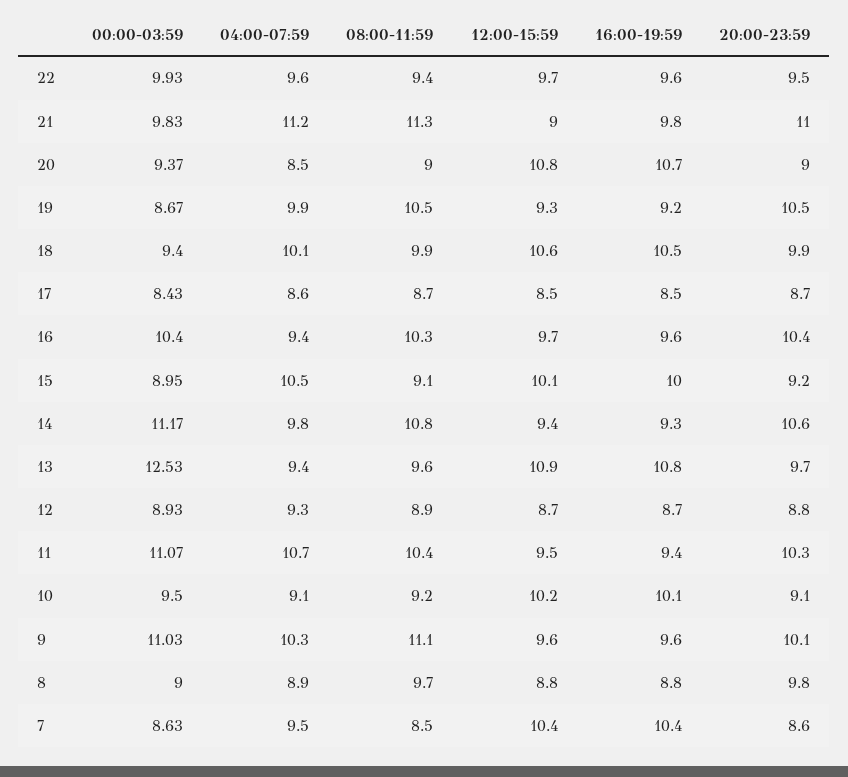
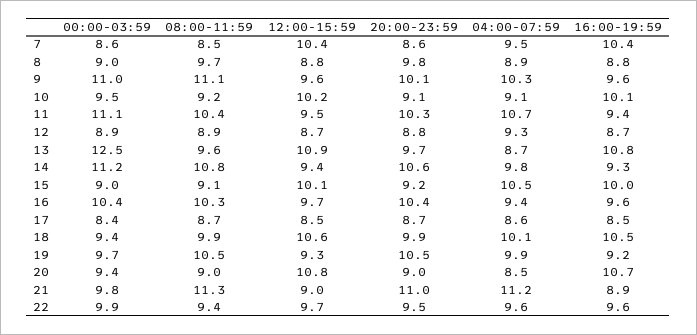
  {
    "00:00-03:59": {
      "22": 9.93,
      "21": 9.83,
      "20": 9.37,
-     "19": 8.67,
+     "19": 9.7,
      "18": 9.4,
      "17": 8.43,
      "16": 10.4,
      "15": 8.95,
      "14": 11.17,
      "13": 12.53,
      "12": 8.93,
      "11": 11.07,
      "10": 9.5,
      "9": 11.03,
      "8": 9,
      "7": 8.63
    },
    "04:00-07:59": {
      "22": 9.6,
      "21": 11.2,
      "20": 8.5,
      "19": 9.9,
      "18": 10.1,
      "17": 8.6,
      "16": 9.4,
      "15": 10.5,
      "14": 9.8,
-     "13": 9.4,
+     "13": 8.7,
      "12": 9.3,
      "11": 10.7,
      "10": 9.1,
      "9": 10.3,
      "8": 8.9,
      "7": 9.5
    },
    "08:00-11:59": {
      "22": 9.4,
      "21": 11.3,
      "20": 9,
      "19": 10.5,
      "18": 9.9,
      "17": 8.7,
      "16": 10.3,
      "15": 9.1,
      "14": 10.8,
      "13": 9.6,
      "12": 8.9,
      "11": 10.4,
      "10": 9.2,
      "9": 11.1,
      "8": 9.7,
      "7": 8.5
    },
    "12:00-15:59": {
      "22": 9.7,
      "21": 9,
      "20": 10.8,
      "19": 9.3,
      "18": 10.6,
      "17": 8.5,
      "16": 9.7,
      "15": 10.1,
      "14": 9.4,
      "13": 10.9,
      "12": 8.7,
      "11": 9.5,
      "10": 10.2,
      "9": 9.6,
      "8": 8.8,
      "7": 10.4
    },
    "16:00-19:59": {
      "22": 9.6,
-     "21": 9.8,
+     "21": 8.9,
      "20": 10.7,
      "19": 9.2,
      "18": 10.5,
      "17": 8.5,
      "16": 9.6,
      "15": 10,
      "14": 9.3,
      "13": 10.8,
      "12": 8.7,
      "11": 9.4,
      "10": 10.1,
      "9": 9.6,
      "8": 8.8,
      "7": 10.4
    },
    "20:00-23:59": {
      "22": 9.5,
      "21": 11,
      "20": 9,
      "19": 10.5,
      "18": 9.9,
      "17": 8.7,
      "16": 10.4,
      "15": 9.2,
      "14": 10.6,
      "13": 9.7,
      "12": 8.8,
      "11": 10.3,
      "10": 9.1,
      "9": 10.1,
      "8": 9.8,
      "7": 8.6
    }
  }

